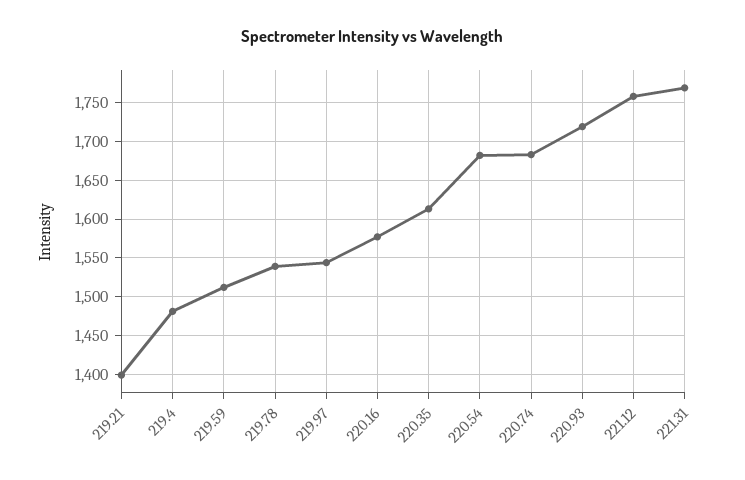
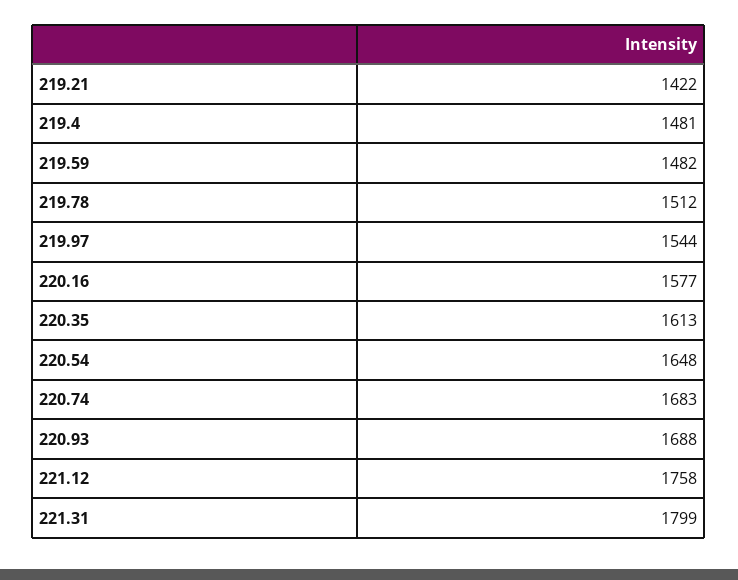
  {
-   "219.21": 1400,
+   "219.21": 1422,
    "219.4": 1481,
-   "219.59": 1510,
+   "219.59": 1482,
-   "219.78": 1540,
+   "219.78": 1512,
    "219.97": 1544,
    "220.16": 1577,
    "220.35": 1613,
-   "220.54": 1680,
+   "220.54": 1648,
    "220.74": 1683,
-   "220.93": 1720,
+   "220.93": 1688,
    "221.12": 1758,
-   "221.31": 1770
+   "221.31": 1799
  }

